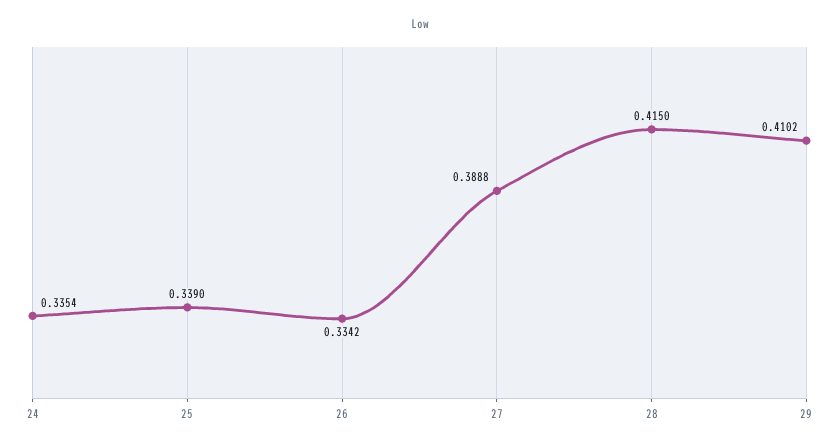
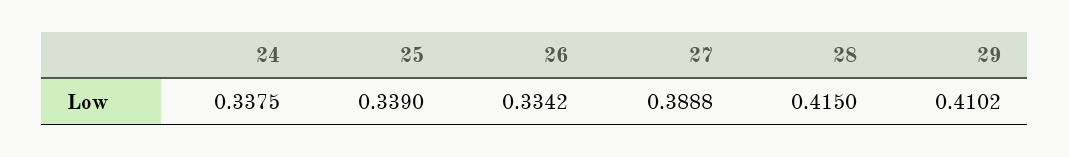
  {
-   "24": 0.3354,
+   "24": 0.3375,
    "25": 0.339,
    "26": 0.3342,
    "27": 0.3888,
    "28": 0.415,
    "29": 0.4102
  }

